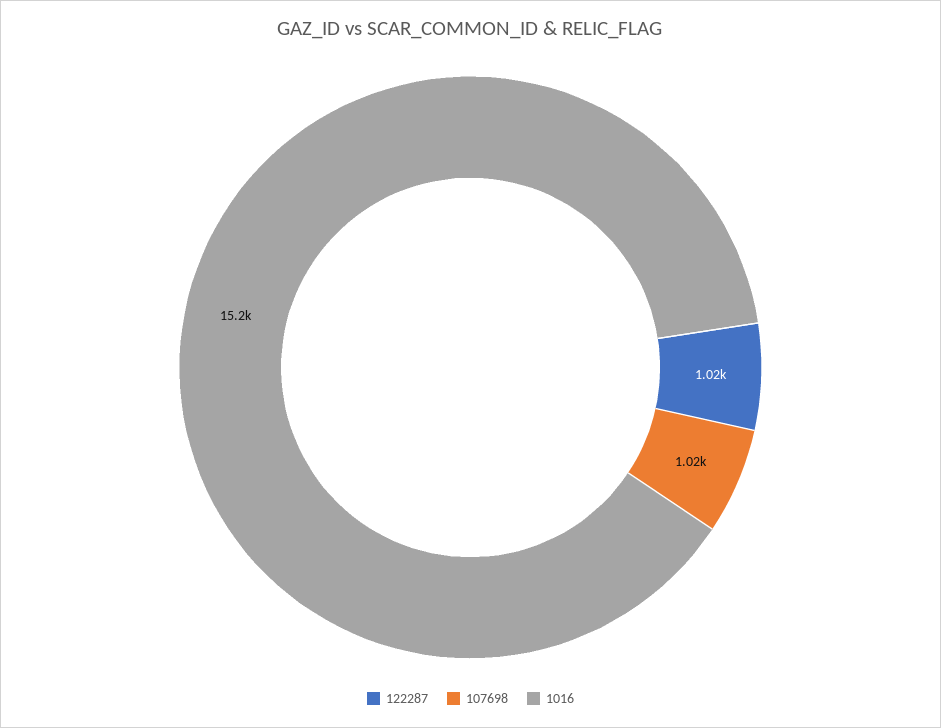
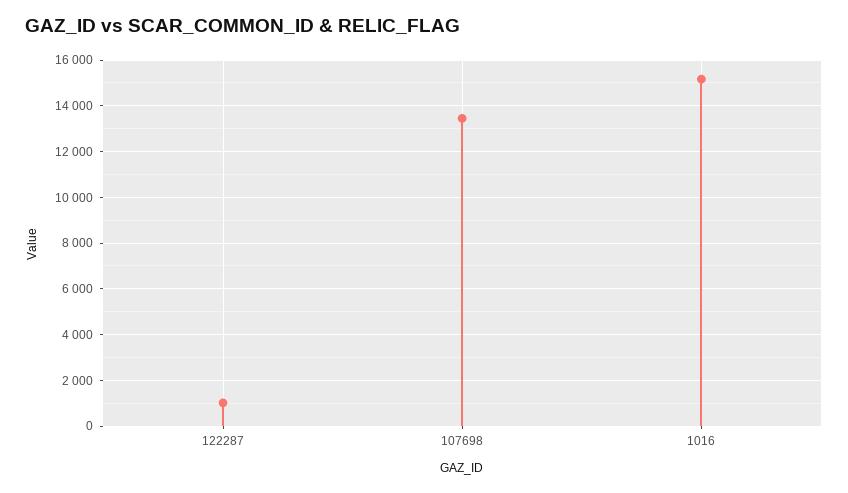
  {
    "122287": 1020,
-   "107698": 1020,
+   "107698": 13500,
    "1016": 15200
  }

